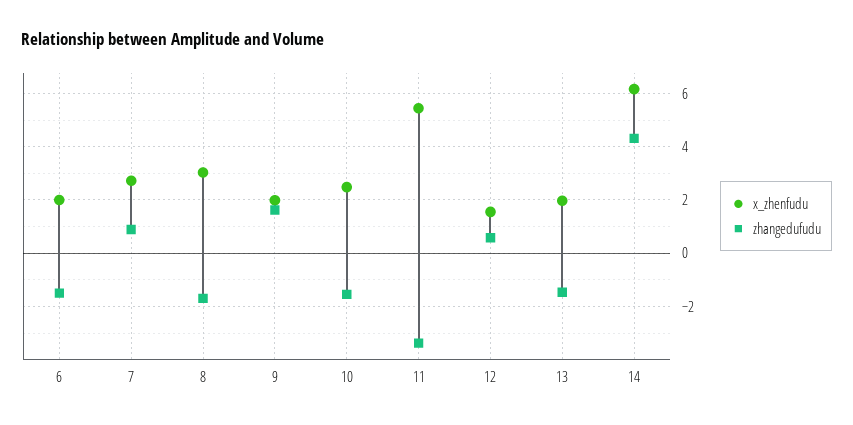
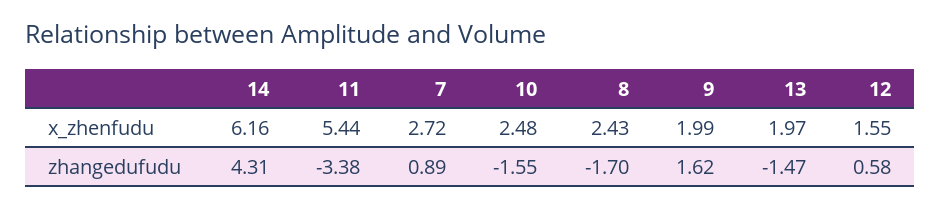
  {
    "x_zhenfudu": {
-     "6": 2,
      "7": 2.72,
-     "8": 3,
+     "8": 2.43,
      "9": 1.99,
      "10": 2.48,
      "11": 5.44,
      "12": 1.55,
      "13": 1.97,
      "14": 6.16
    },
    "zhangedufudu": {
-     "6": -1.5,
      "7": 0.89,
      "8": -1.7,
      "9": 1.62,
      "10": -1.55,
      "11": -3.38,
      "12": 0.58,
      "13": -1.47,
      "14": 4.31
    }
  }

